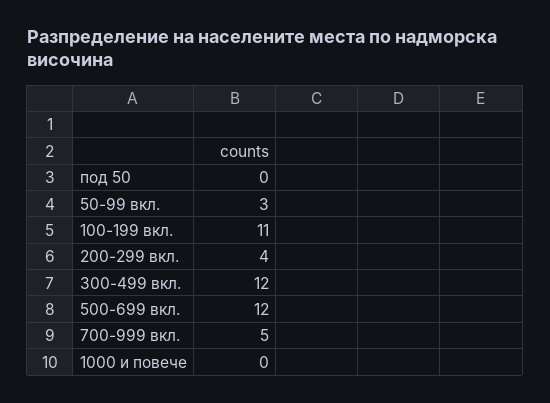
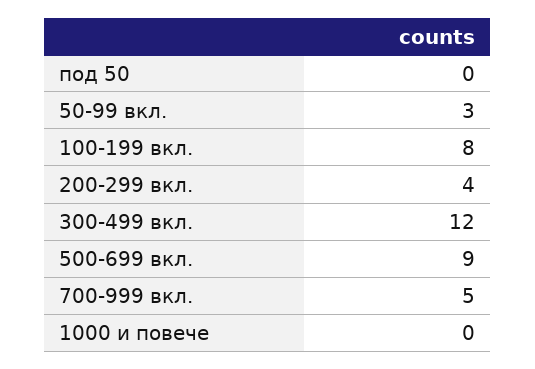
  {
    "под 50": 0,
    "50-99 вкл.": 3,
-   "100-199 вкл.": 11,
+   "100-199 вкл.": 8,
    "200-299 вкл.": 4,
    "300-499 вкл.": 12,
-   "500-699 вкл.": 12,
+   "500-699 вкл.": 9,
    "700-999 вкл.": 5,
    "1000 и повече": 0
  }

